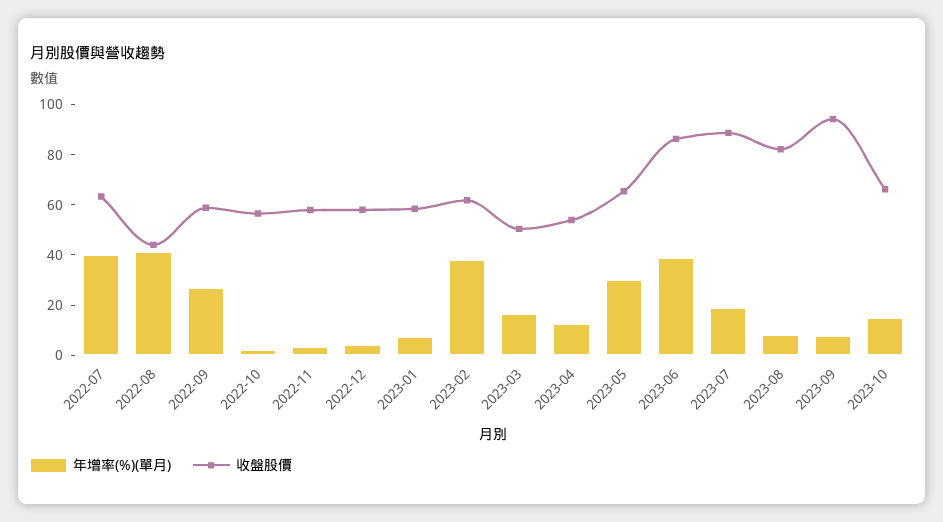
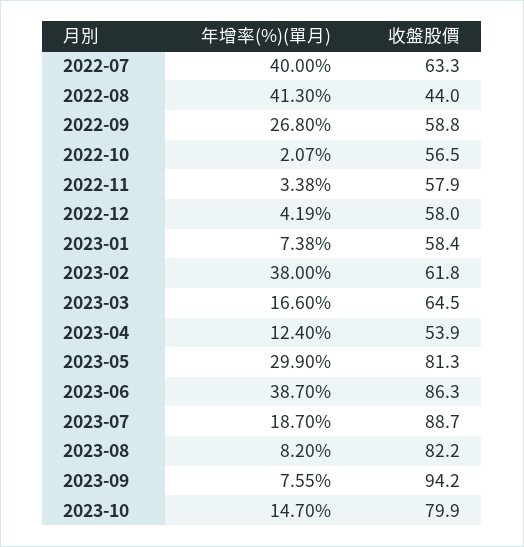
  {
    "年增率(%)(單月)": {
      "2022-07": 40,
      "2022-08": 41.3,
      "2022-09": 26.8,
      "2022-10": 2.07,
      "2022-11": 3.38,
      "2022-12": 4.19,
      "2023-01": 7.38,
      "2023-02": 38,
      "2023-03": 16.6,
      "2023-04": 12.4,
      "2023-05": 29.9,
      "2023-06": 38.7,
      "2023-07": 18.7,
      "2023-08": 8.2,
      "2023-09": 7.55,
      "2023-10": 14.7
    },
    "收盤股價": {
      "2022-07": 63.3,
      "2022-08": 44,
      "2022-09": 58.8,
      "2022-10": 56.5,
      "2022-11": 57.9,
      "2022-12": 58,
      "2023-01": 58.4,
      "2023-02": 61.8,
-     "2023-03": 50,
+     "2023-03": 64.5,
      "2023-04": 53.9,
-     "2023-05": 65,
+     "2023-05": 81.3,
      "2023-06": 86.3,
      "2023-07": 88.7,
      "2023-08": 82.2,
      "2023-09": 94.2,
-     "2023-10": 65
+     "2023-10": 79.9
    }
  }

